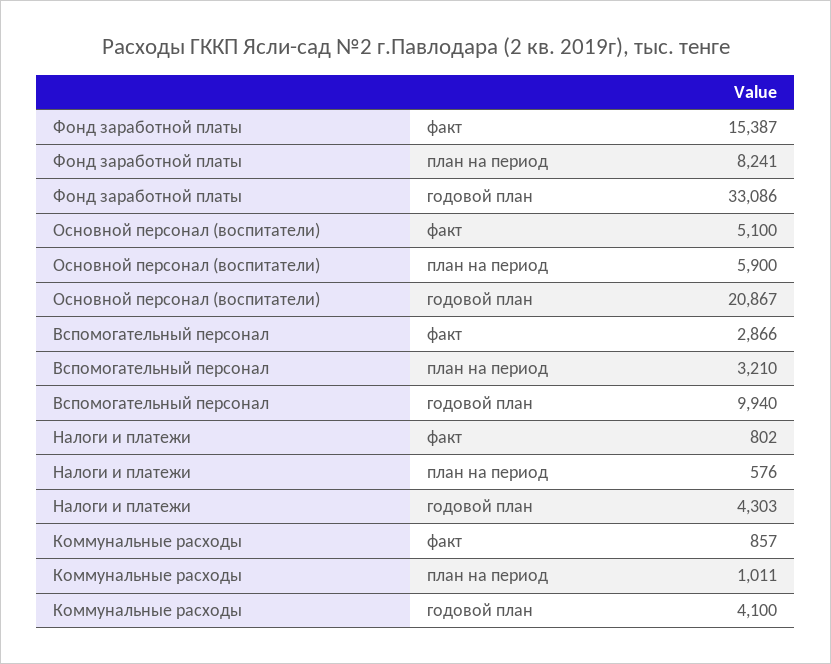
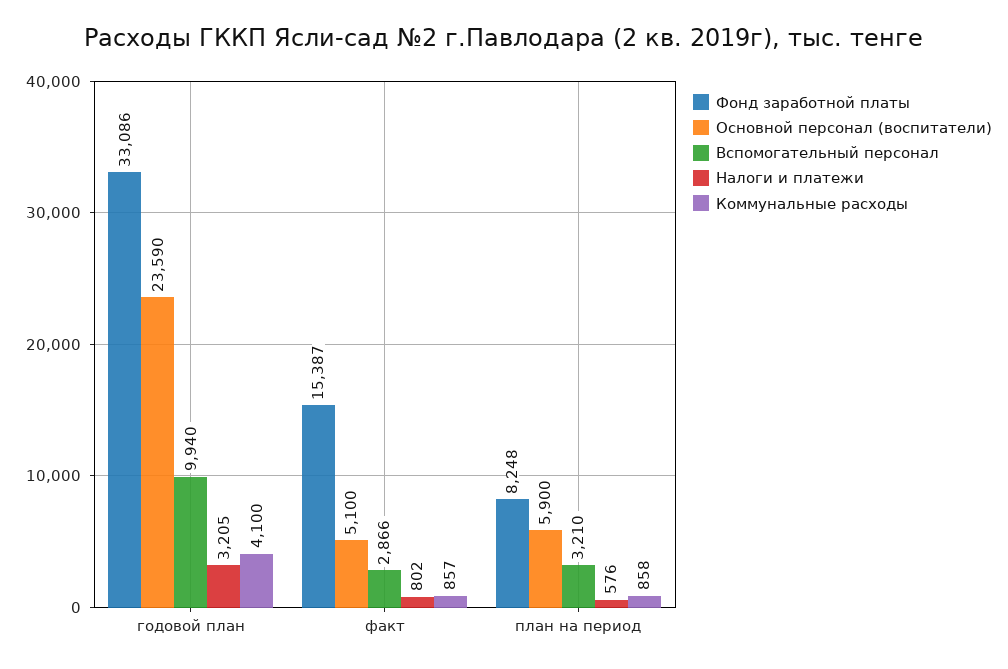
  {
    "Фонд заработной платы": {
      "факт": 15387,
-     "план на период": 8241,
+     "план на период": 8248,
      "годовой план": 33086
    },
    "Основной персонал (воспитатели)": {
      "факт": 5100,
      "план на период": 5900,
-     "годовой план": 20867
+     "годовой план": 23590
    },
    "Вспомогательный персонал": {
      "факт": 2866,
      "план на период": 3210,
      "годовой план": 9940
    },
    "Налоги и платежи": {
      "факт": 802,
      "план на период": 576,
-     "годовой план": 4303
+     "годовой план": 3205
    },
    "Коммунальные расходы": {
      "факт": 857,
-     "план на период": 1011,
+     "план на период": 858,
      "годовой план": 4100
    }
  }

